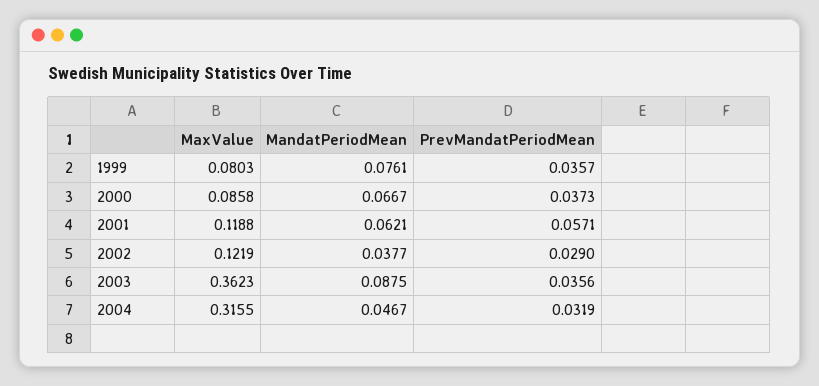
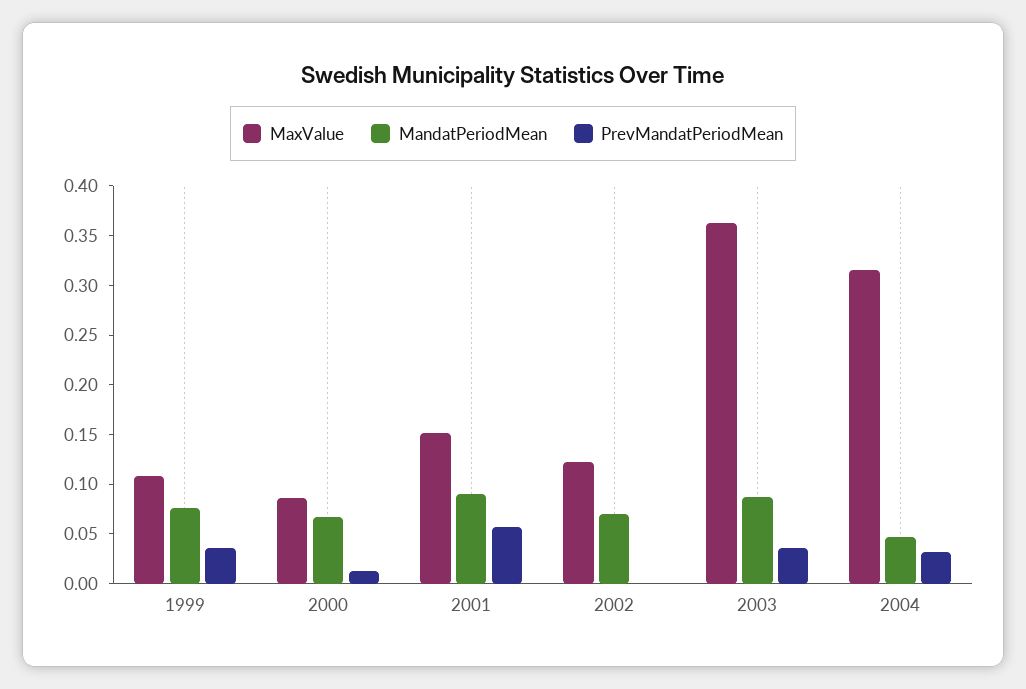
  {
    "MaxValue": {
-     "1999": 0.0803,
+     "1999": 0.11,
      "2000": 0.0858,
-     "2001": 0.1188,
+     "2001": 0.15,
      "2002": 0.1219,
      "2003": 0.3623,
      "2004": 0.3155
    },
    "MandatPeriodMean": {
      "1999": 0.0761,
      "2000": 0.0667,
-     "2001": 0.0621,
+     "2001": 0.09,
-     "2002": 0.0377,
+     "2002": 0.07,
      "2003": 0.0875,
      "2004": 0.0467
    },
    "PrevMandatPeriodMean": {
      "1999": 0.0357,
-     "2000": 0.0373,
+     "2000": 0.01,
      "2001": 0.0571,
-     "2002": 0.029,
+     "2002": 0,
      "2003": 0.0356,
      "2004": 0.0319
    }
  }

